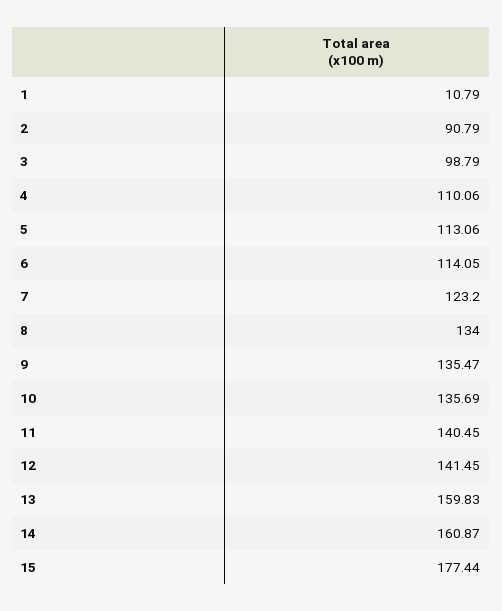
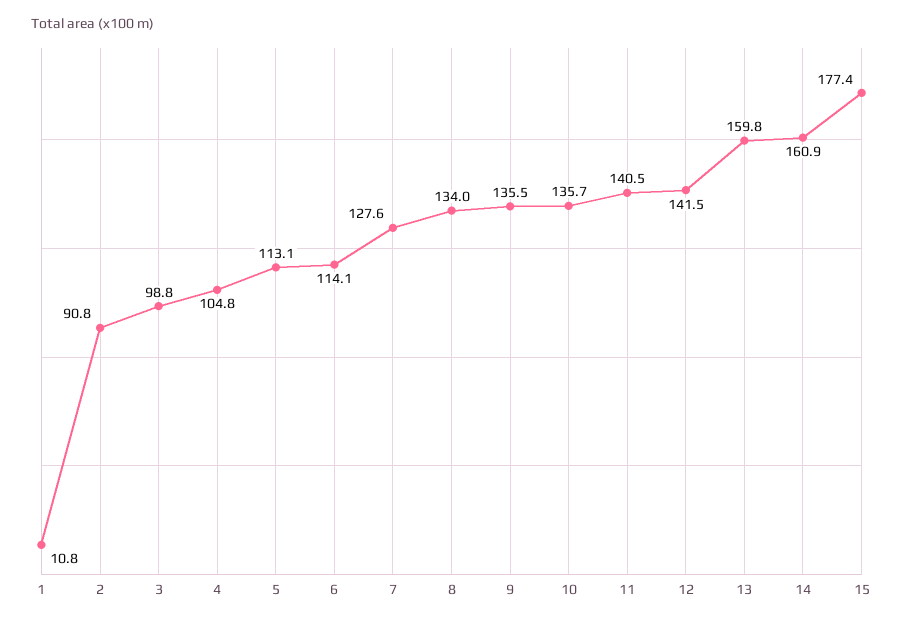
  {
    "1": 10.79,
    "2": 90.79,
    "3": 98.79,
-   "4": 110.06,
+   "4": 104.8,
    "5": 113.06,
    "6": 114.05,
-   "7": 123.2,
+   "7": 127.6,
    "8": 134,
    "9": 135.47,
    "10": 135.69,
    "11": 140.45,
    "12": 141.45,
    "13": 159.83,
    "14": 160.87,
    "15": 177.44
  }

